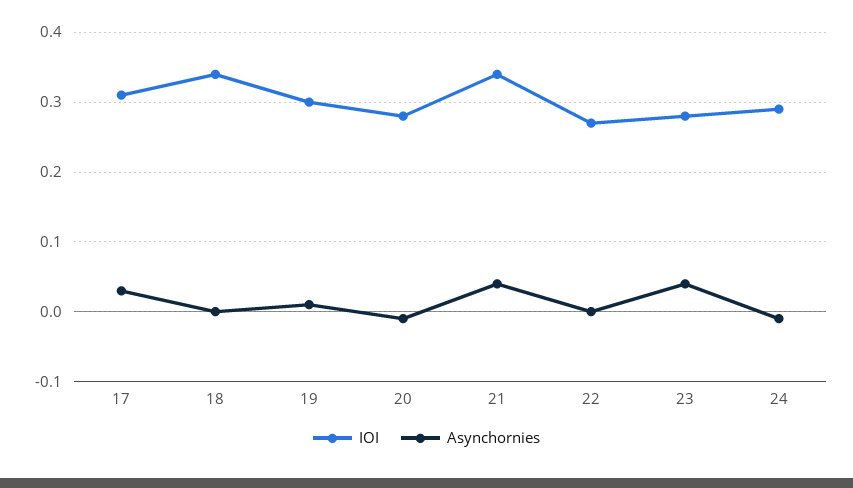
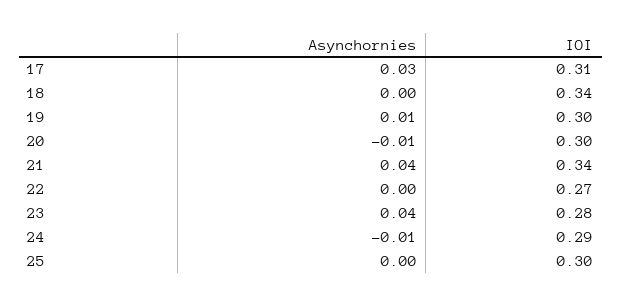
  {
    "IOI": {
      "17": 0.31,
      "18": 0.34,
      "19": 0.3,
-     "20": 0.28,
+     "20": 0.3,
      "21": 0.34,
      "22": 0.27,
      "23": 0.28,
-     "24": 0.29
+     "24": 0.29,
+     "25": 0.3
    },
    "Asynchornies": {
      "17": 0.03,
      "18": 0,
      "19": 0.01,
      "20": -0.01,
      "21": 0.04,
      "22": 0,
      "23": 0.04,
-     "24": -0.01
+     "24": -0.01,
+     "25": 0
    }
  }

